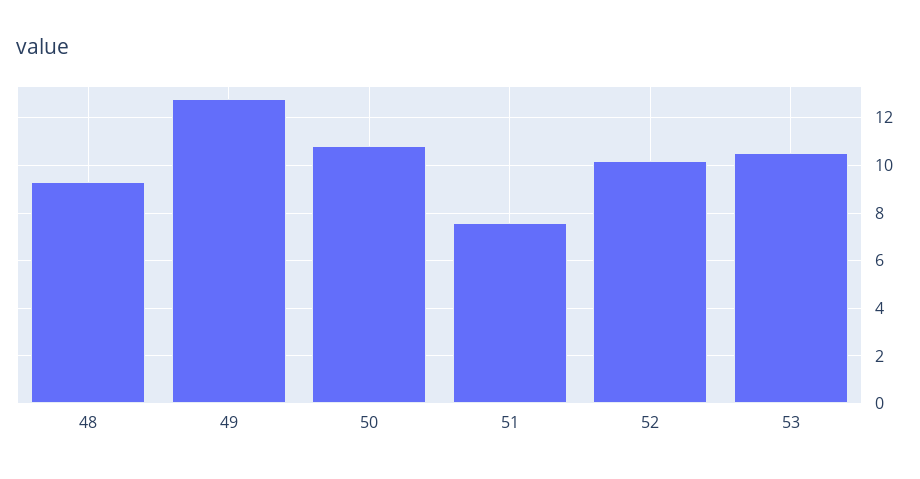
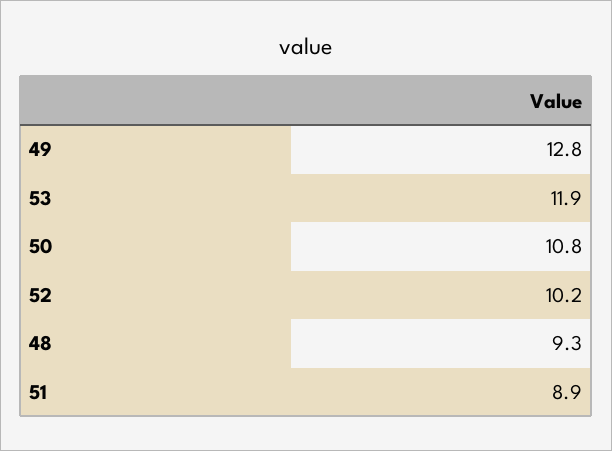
  {
    "48": 9.3,
    "49": 12.8,
    "50": 10.8,
-   "51": 7.5,
+   "51": 8.9,
    "52": 10.2,
-   "53": 10.5
+   "53": 11.9
  }

